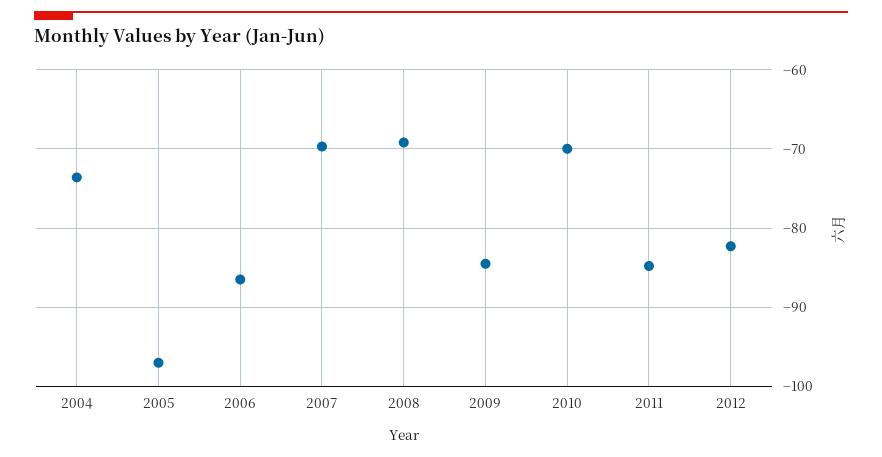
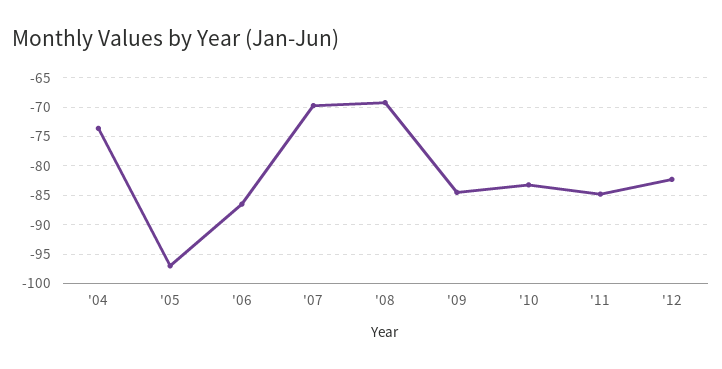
  {
    "2004": -74,
    "2005": -97,
    "2006": -87,
    "2007": -70,
    "2008": -69,
    "2009": -85,
-   "2010": -70,
+   "2010": -82.5,
    "2011": -85,
    "2012": -82
  }

